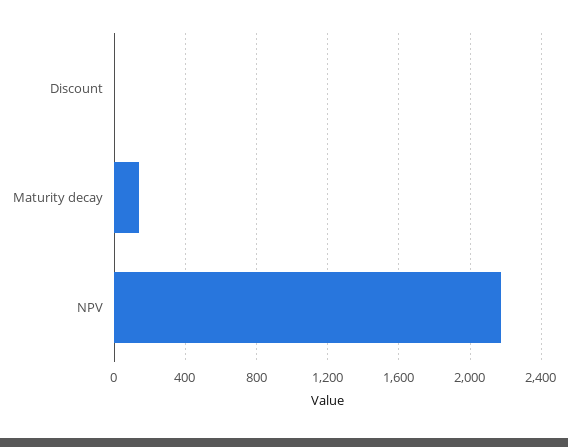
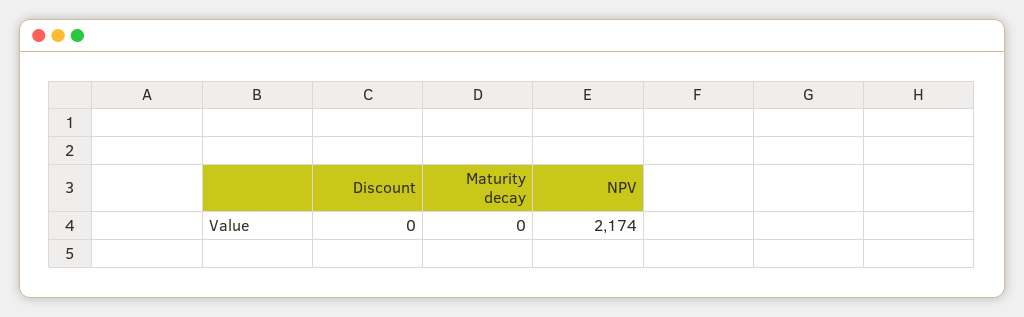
  {
    "Discount": 0,
-   "Maturity decay": 150,
+   "Maturity decay": 0,
    "NPV": 2174
  }

